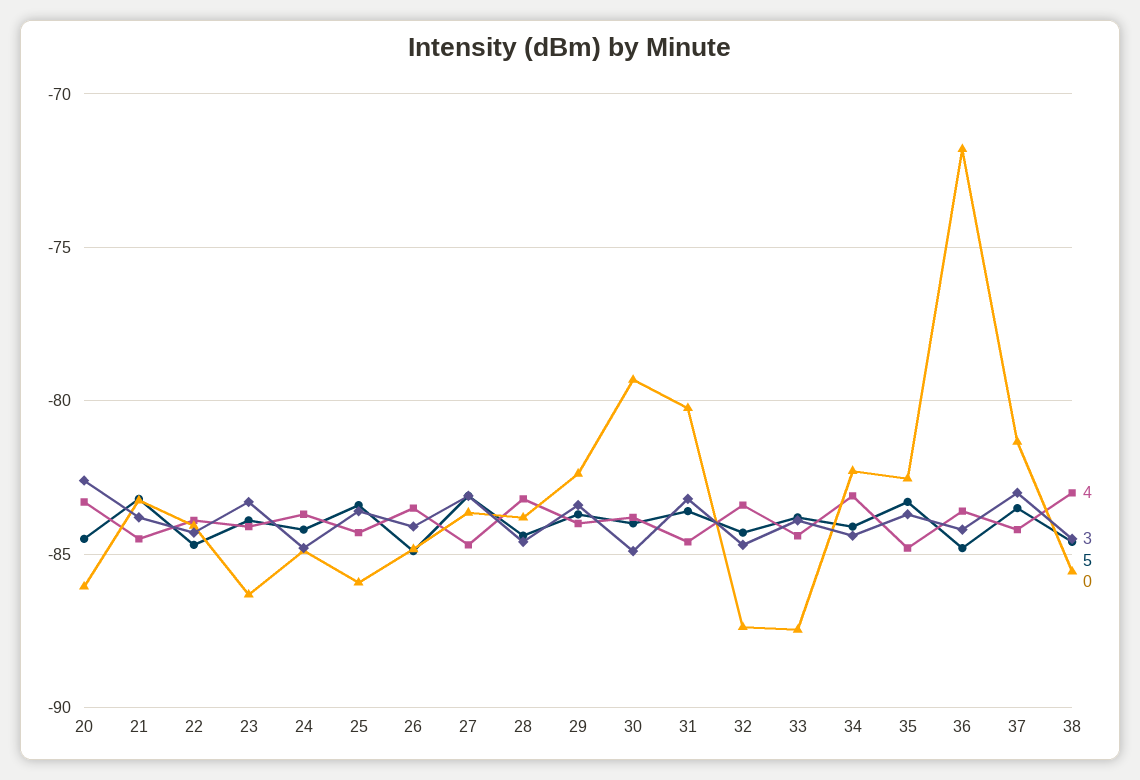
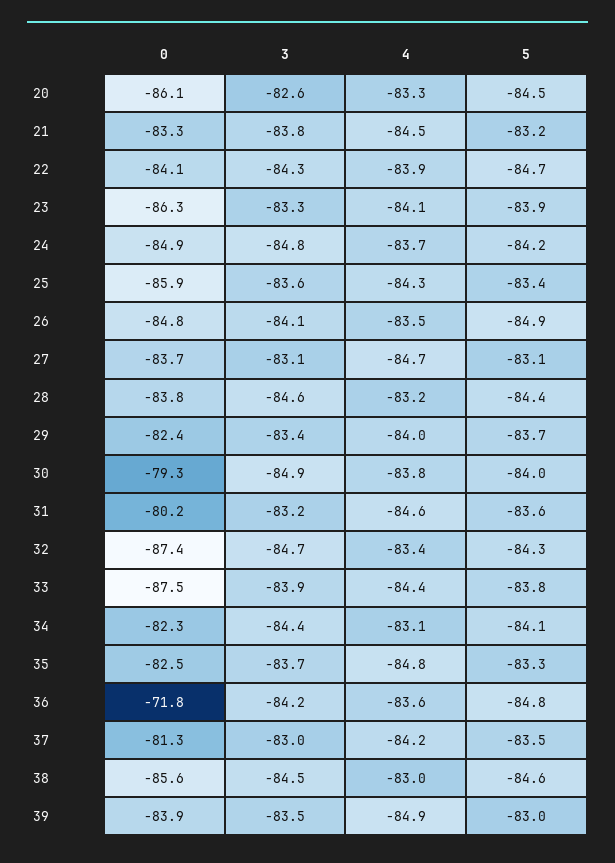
  {
    "4": {
      "20": -83.3,
      "21": -84.5,
      "22": -83.9,
      "23": -84.1,
      "24": -83.7,
      "25": -84.3,
      "26": -83.5,
      "27": -84.7,
      "28": -83.2,
      "29": -84,
      "30": -83.8,
      "31": -84.6,
      "32": -83.4,
      "33": -84.4,
      "34": -83.1,
      "35": -84.8,
      "36": -83.6,
      "37": -84.2,
-     "38": -83
+     "38": -83,
+     "39": -84.9
    },
    "3": {
      "20": -82.6,
      "21": -83.8,
      "22": -84.3,
      "23": -83.3,
      "24": -84.8,
      "25": -83.6,
      "26": -84.1,
      "27": -83.1,
      "28": -84.6,
      "29": -83.4,
      "30": -84.9,
      "31": -83.2,
      "32": -84.7,
      "33": -83.9,
      "34": -84.4,
      "35": -83.7,
      "36": -84.2,
      "37": -83,
-     "38": -84.5
+     "38": -84.5,
+     "39": -83.5
    },
    "5": {
      "20": -84.5,
      "21": -83.2,
      "22": -84.7,
      "23": -83.9,
      "24": -84.2,
      "25": -83.4,
      "26": -84.9,
      "27": -83.1,
      "28": -84.4,
      "29": -83.7,
      "30": -84,
      "31": -83.6,
      "32": -84.3,
      "33": -83.8,
      "34": -84.1,
      "35": -83.3,
      "36": -84.8,
      "37": -83.5,
-     "38": -84.6
+     "38": -84.6,
+     "39": -83
    },
    "0": {
      "20": -86.1,
      "21": -83.3,
      "22": -84.1,
      "23": -86.3,
      "24": -84.9,
      "25": -85.9,
      "26": -84.8,
      "27": -83.7,
      "28": -83.8,
      "29": -82.4,
      "30": -79.3,
      "31": -80.2,
      "32": -87.4,
      "33": -87.5,
      "34": -82.3,
      "35": -82.5,
      "36": -71.8,
      "37": -81.3,
-     "38": -85.6
+     "38": -85.6,
+     "39": -83.9
    }
  }

